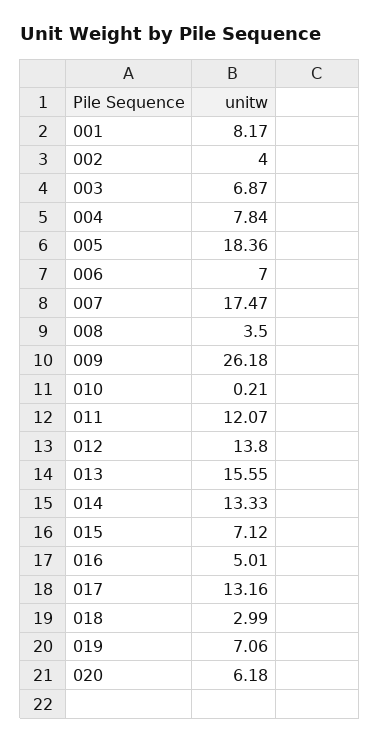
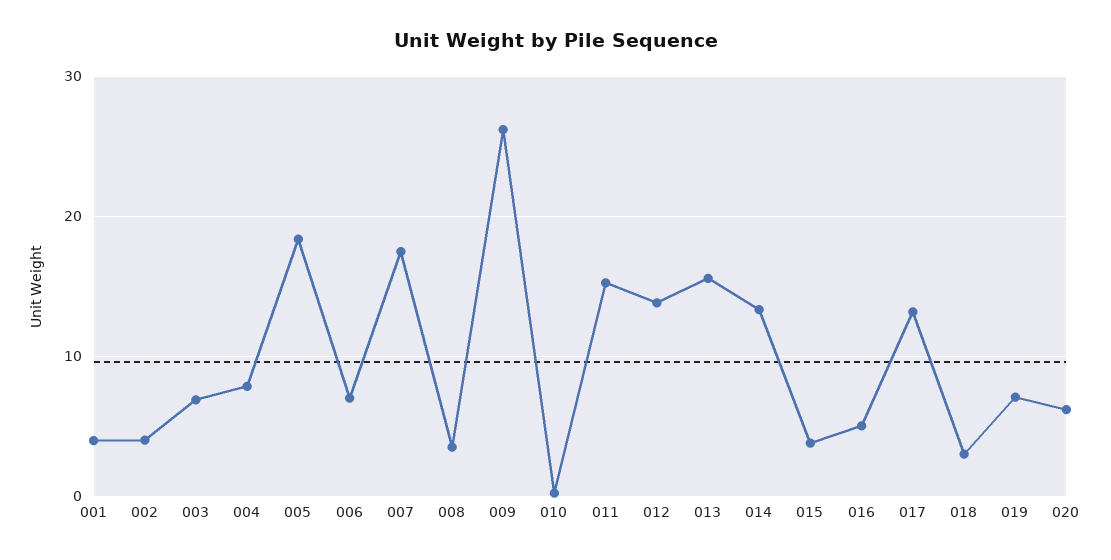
  {
-   "001": 8.17,
+   "001": 4,
    "002": 4,
    "003": 6.87,
    "004": 7.84,
    "005": 18.36,
    "006": 7,
    "007": 17.47,
    "008": 3.5,
    "009": 26.18,
    "010": 0.21,
-   "011": 12.07,
+   "011": 15,
    "012": 13.8,
    "013": 15.55,
    "014": 13.33,
-   "015": 7.12,
+   "015": 4,
    "016": 5.01,
    "017": 13.16,
    "018": 2.99,
    "019": 7.06,
    "020": 6.18
  }

